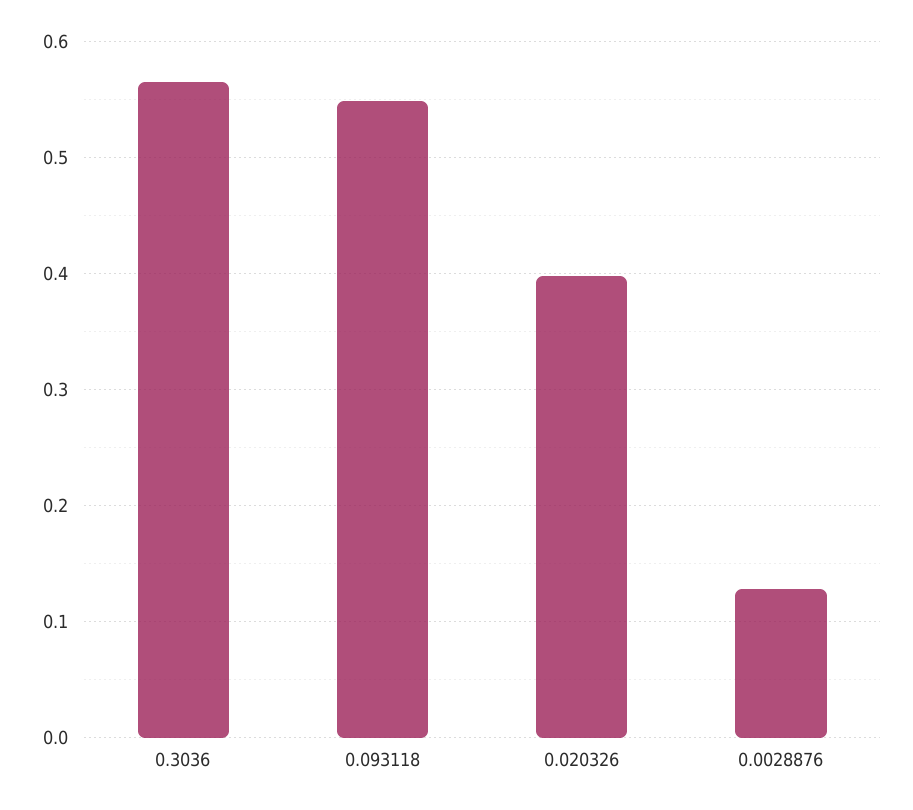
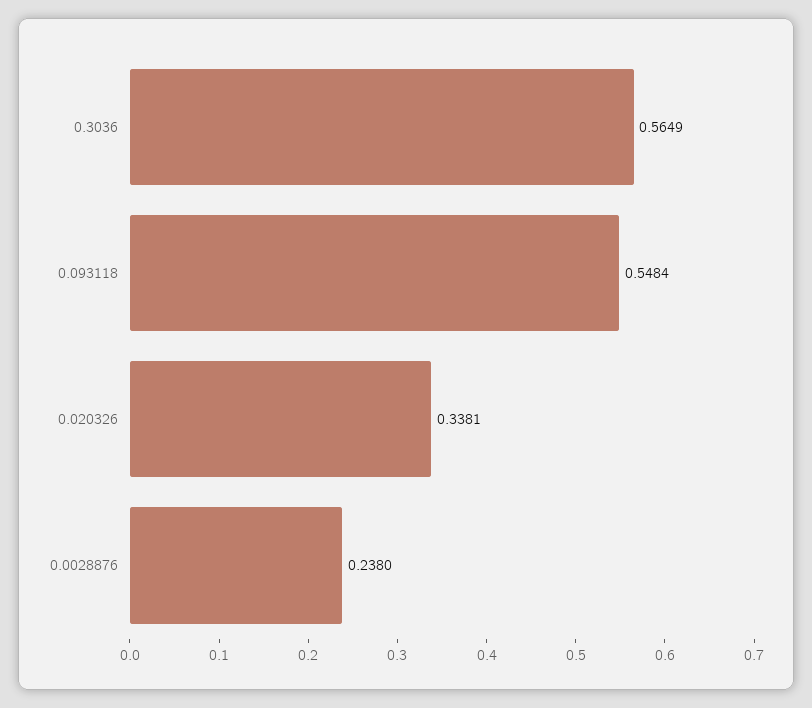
  {
    "0.3036": 0.5649,
    "0.093118": 0.5484,
-   "0.020326": 0.4,
+   "0.020326": 0.3381,
-   "0.0028876": 0.13
+   "0.0028876": 0.238
  }

